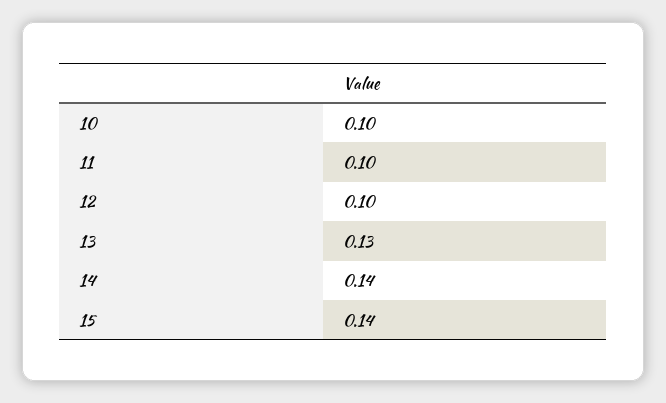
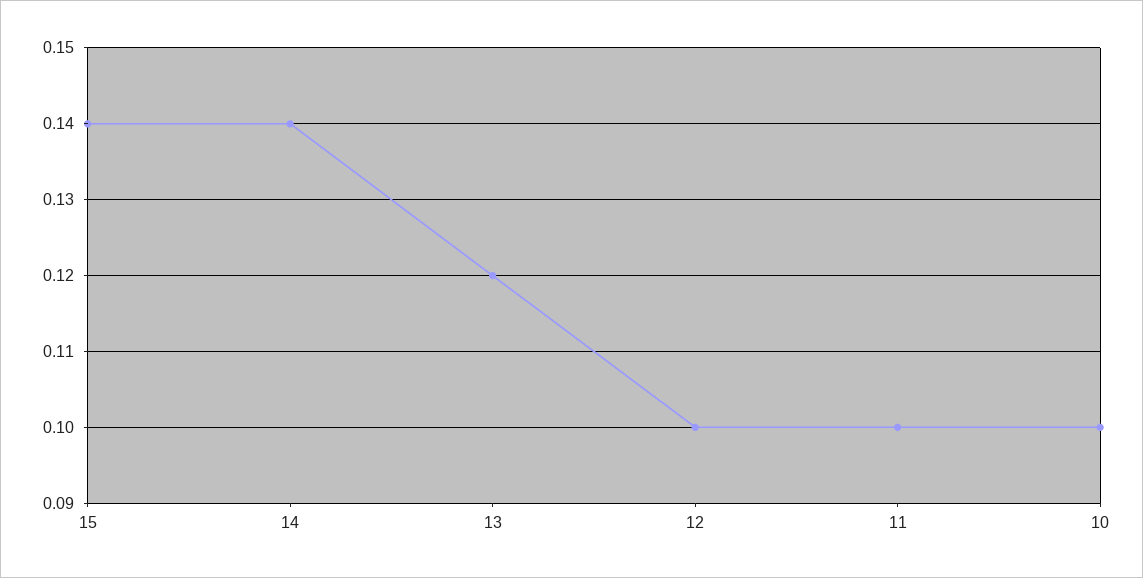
  {
    "10": 0.1,
    "11": 0.1,
    "12": 0.1,
-   "13": 0.13,
+   "13": 0.12,
    "14": 0.14,
    "15": 0.14
  }

